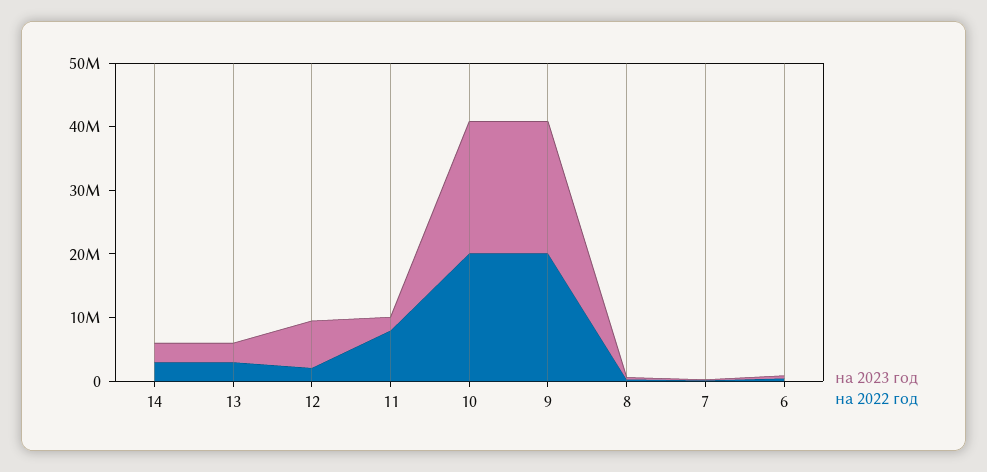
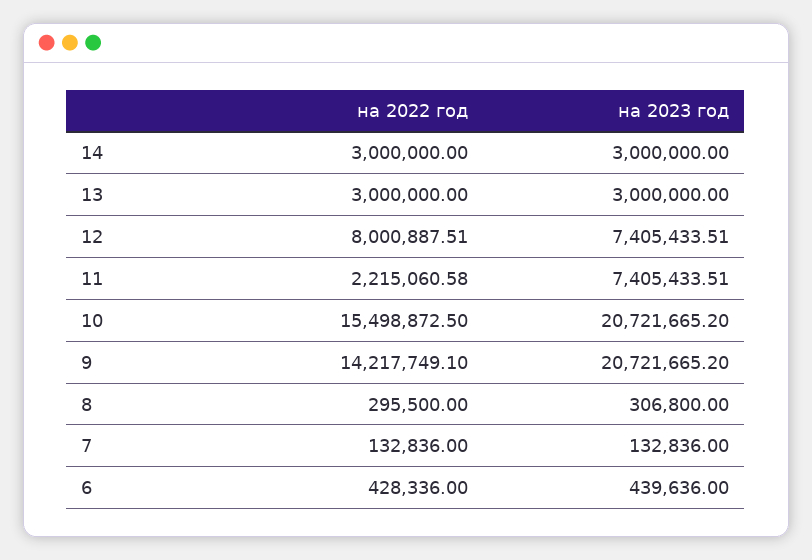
  {
    "на 2023 год": {
      "14": 3000000,
      "13": 3000000,
      "12": 7405433.51,
-     "11": 2000000,
+     "11": 7405433.51,
      "10": 20721665.2,
      "9": 20721665.2,
      "8": 306800,
      "7": 132836,
      "6": 439636
    },
    "на 2022 год": {
      "14": 3000000,
      "13": 3000000,
-     "12": 2000000,
+     "12": 8000887.51,
-     "11": 8000000,
+     "11": 2215060.58,
-     "10": 20000000,
+     "10": 15498872.5,
-     "9": 20000000,
+     "9": 14217749.1,
      "8": 295500,
      "7": 132836,
      "6": 428336
    }
  }

